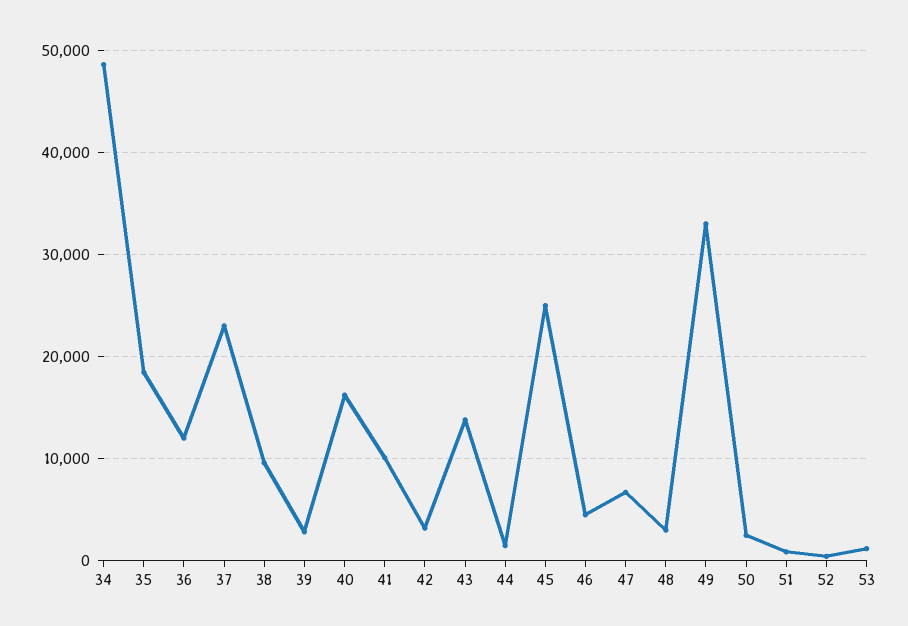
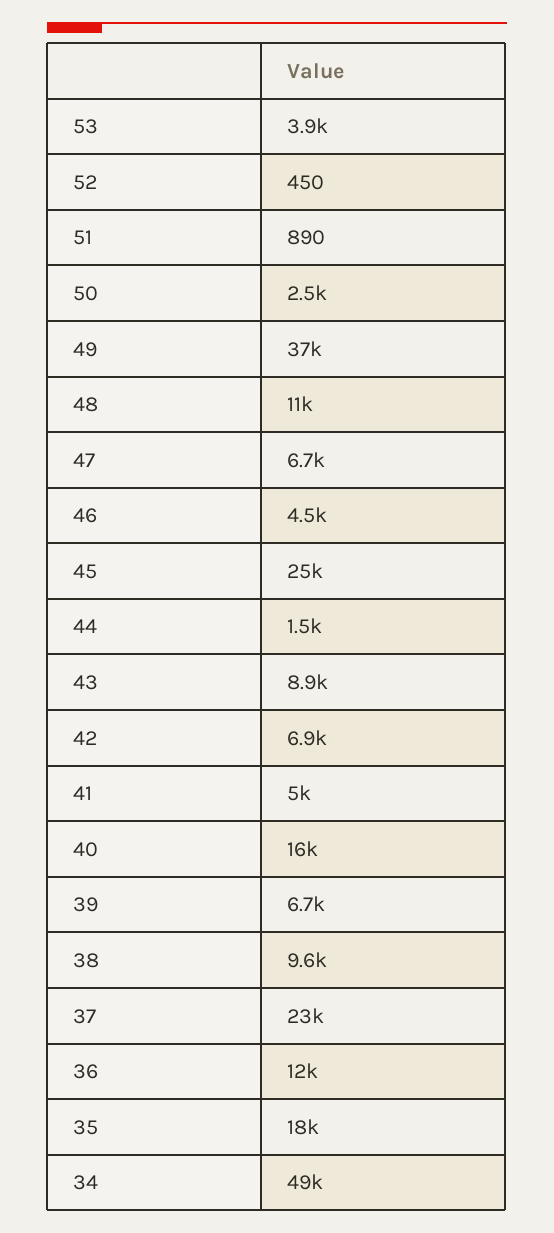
  {
    "34": 49000,
    "35": 18000,
    "36": 12000,
    "37": 23000,
    "38": 9600,
-   "39": 3000,
+   "39": 6700,
    "40": 16000,
-   "41": 10000,
+   "41": 5000,
-   "42": 3000,
+   "42": 6900,
-   "43": 14000,
+   "43": 8900,
    "44": 1500,
    "45": 25000,
    "46": 4500,
    "47": 6700,
-   "48": 3000,
+   "48": 11000,
-   "49": 33000,
+   "49": 37000,
    "50": 2500,
    "51": 890,
    "52": 450,
-   "53": 1000
+   "53": 3900
  }

